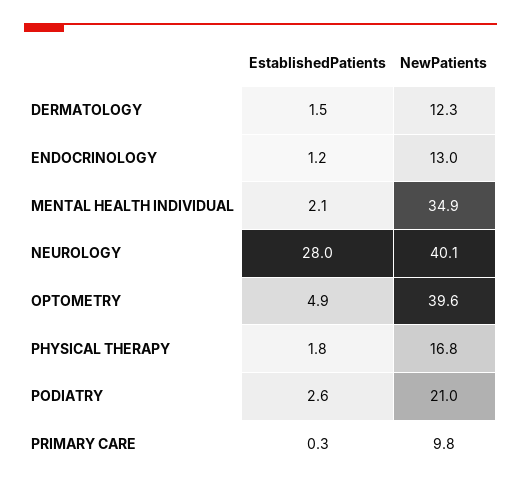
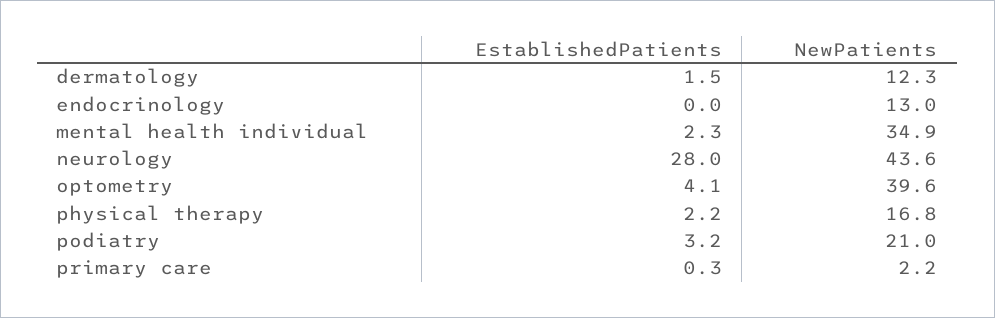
  {
    "EstablishedPatients": {
      "DERMATOLOGY": 1.5,
-     "ENDOCRINOLOGY": 1.2,
+     "ENDOCRINOLOGY": 0,
-     "MENTAL HEALTH INDIVIDUAL": 2.1,
+     "MENTAL HEALTH INDIVIDUAL": 2.3,
      "NEUROLOGY": 28,
-     "OPTOMETRY": 4.9,
+     "OPTOMETRY": 4.1,
-     "PHYSICAL THERAPY": 1.8,
+     "PHYSICAL THERAPY": 2.2,
-     "PODIATRY": 2.6,
+     "PODIATRY": 3.2,
      "PRIMARY CARE": 0.3
    },
    "NewPatients": {
      "DERMATOLOGY": 12.3,
      "ENDOCRINOLOGY": 13,
      "MENTAL HEALTH INDIVIDUAL": 34.9,
-     "NEUROLOGY": 40.1,
+     "NEUROLOGY": 43.6,
      "OPTOMETRY": 39.6,
      "PHYSICAL THERAPY": 16.8,
      "PODIATRY": 21,
-     "PRIMARY CARE": 9.8
+     "PRIMARY CARE": 2.2
    }
  }

